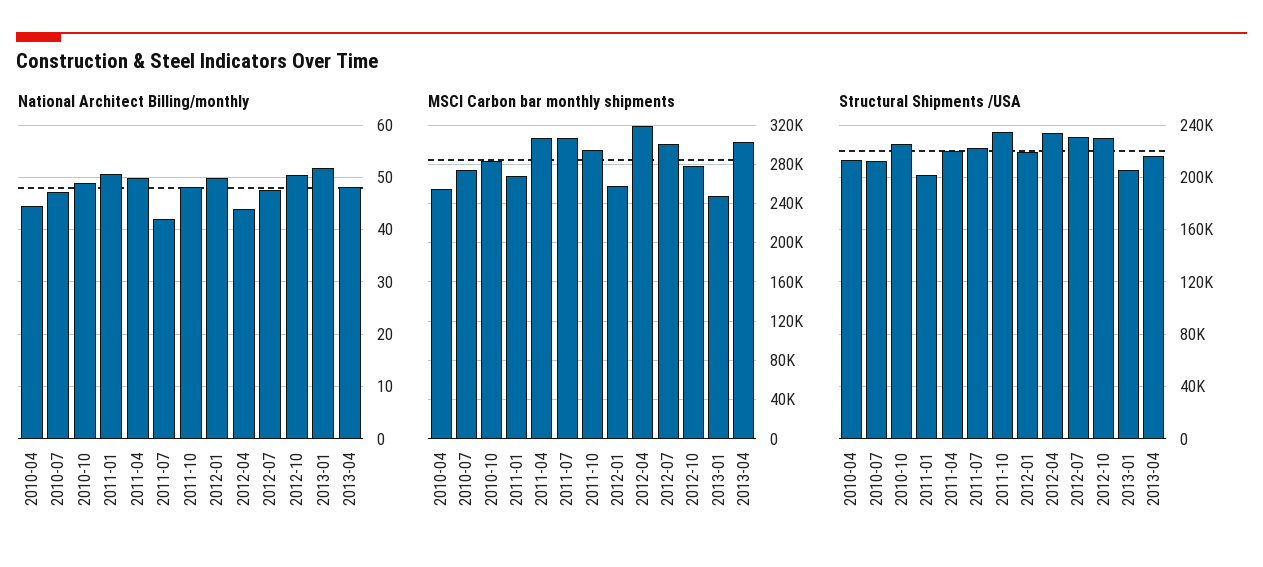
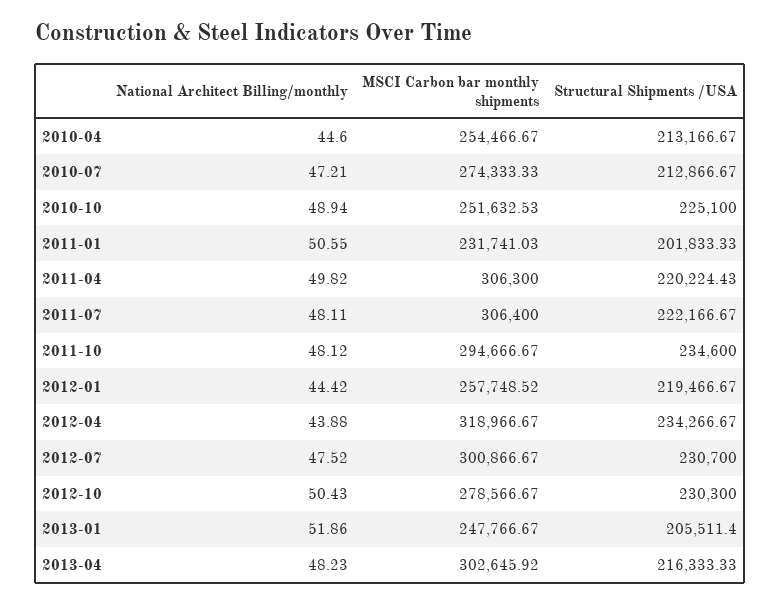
  {
    "National Architect Billing/monthly": {
      "2010-04": 44.6,
      "2010-07": 47.21,
      "2010-10": 48.94,
      "2011-01": 50.55,
      "2011-04": 49.82,
-     "2011-07": 42,
+     "2011-07": 48.11,
      "2011-10": 48.12,
-     "2012-01": 50,
+     "2012-01": 44.42,
      "2012-04": 43.88,
      "2012-07": 47.52,
      "2012-10": 50.43,
      "2013-01": 51.86,
      "2013-04": 48.23
    },
    "MSCI Carbon bar monthly shipments": {
      "2010-04": 254466.67,
      "2010-07": 274333.33,
-     "2010-10": 280000,
+     "2010-10": 251632.53,
-     "2011-01": 270000,
+     "2011-01": 231741.03,
      "2011-04": 306300,
      "2011-07": 306400,
      "2011-10": 294666.67,
      "2012-01": 257748.52,
      "2012-04": 318966.67,
      "2012-07": 300866.67,
      "2012-10": 278566.67,
      "2013-01": 247766.67,
      "2013-04": 302645.92
    },
    "Structural Shipments /USA": {
      "2010-04": 213166.67,
      "2010-07": 212866.67,
      "2010-10": 225100,
      "2011-01": 201833.33,
      "2011-04": 220224.43,
      "2011-07": 222166.67,
      "2011-10": 234600,
      "2012-01": 219466.67,
      "2012-04": 234266.67,
      "2012-07": 230700,
      "2012-10": 230300,
      "2013-01": 205511.4,
      "2013-04": 216333.33
    }
  }

